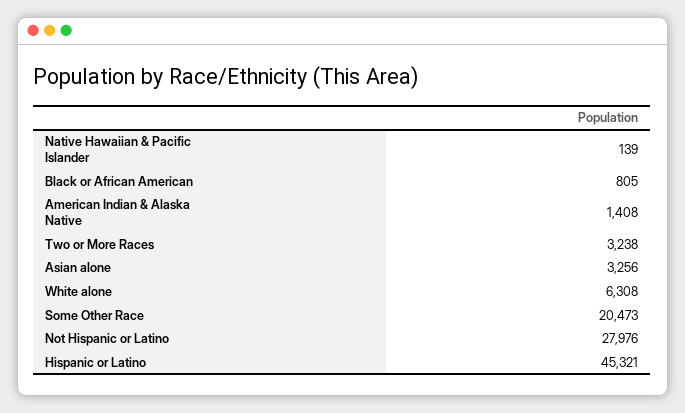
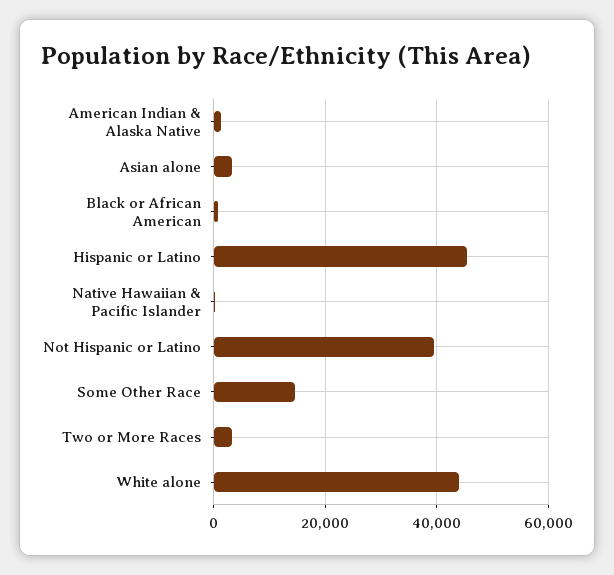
  {
    "Native Hawaiian & Pacific Islander": 139,
    "Black or African American": 805,
    "American Indian & Alaska Native": 1408,
    "Two or More Races": 3238,
    "Asian alone": 3256,
-   "White alone": 6308,
+   "White alone": 44000,
-   "Some Other Race": 20473,
+   "Some Other Race": 14000,
-   "Not Hispanic or Latino": 27976,
+   "Not Hispanic or Latino": 40000,
    "Hispanic or Latino": 45321
  }

